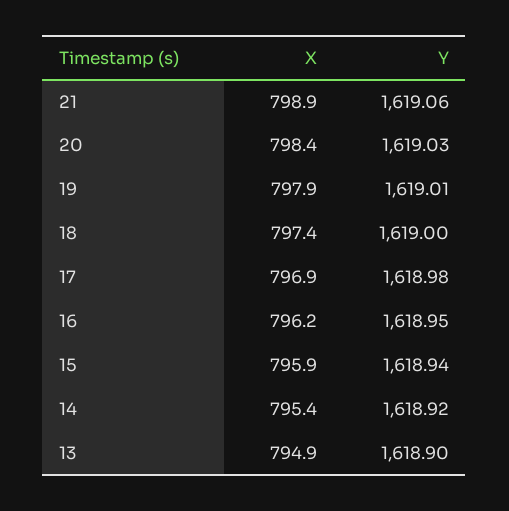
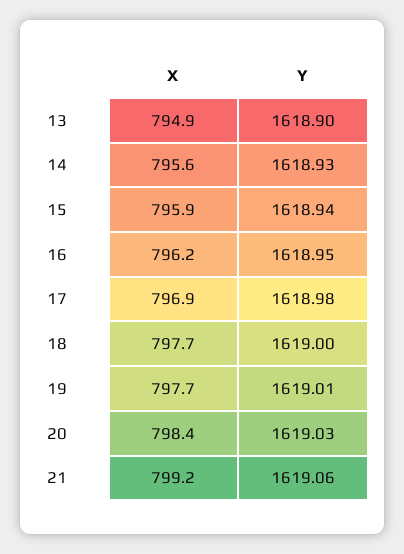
  {
    "X": {
-     "21": 798.9,
+     "21": 799.2,
      "20": 798.4,
-     "19": 797.9,
+     "19": 797.7,
-     "18": 797.4,
+     "18": 797.7,
      "17": 796.9,
      "16": 796.2,
      "15": 795.9,
-     "14": 795.4,
+     "14": 795.6,
      "13": 794.9
    },
    "Y": {
      "21": 1619.06,
      "20": 1619.03,
      "19": 1619.01,
      "18": 1619,
      "17": 1618.98,
      "16": 1618.95,
      "15": 1618.94,
-     "14": 1618.92,
+     "14": 1618.93,
      "13": 1618.9
    }
  }

